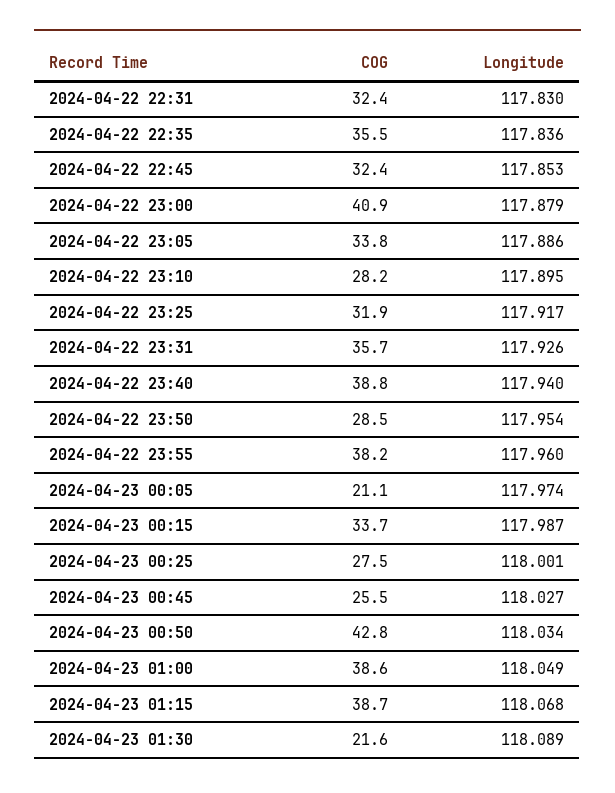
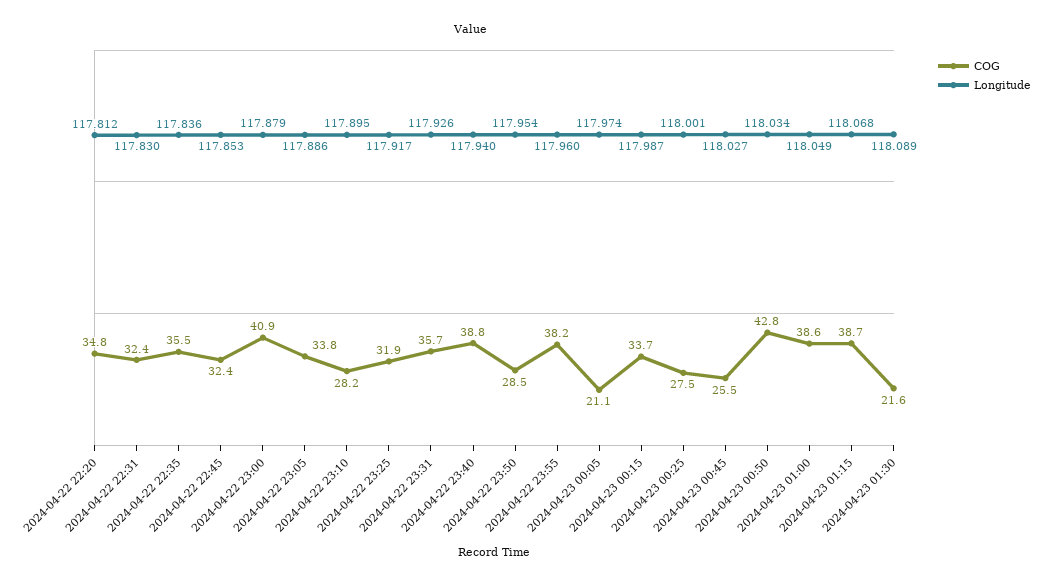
  {
    "COG": {
      "2024-04-22 22:31": 32.4,
      "2024-04-22 22:35": 35.5,
      "2024-04-22 22:45": 32.4,
      "2024-04-22 23:00": 40.9,
      "2024-04-22 23:05": 33.8,
      "2024-04-22 23:10": 28.2,
      "2024-04-22 23:25": 31.9,
      "2024-04-22 23:31": 35.7,
      "2024-04-22 23:40": 38.8,
      "2024-04-22 23:50": 28.5,
      "2024-04-22 23:55": 38.2,
      "2024-04-23 00:05": 21.1,
      "2024-04-23 00:15": 33.7,
      "2024-04-23 00:25": 27.5,
      "2024-04-23 00:45": 25.5,
      "2024-04-23 00:50": 42.8,
      "2024-04-23 01:00": 38.6,
      "2024-04-23 01:15": 38.7,
-     "2024-04-23 01:30": 21.6
+     "2024-04-23 01:30": 21.6,
+     "2024-04-22 22:20": 34.8
    },
    "Longitude": {
      "2024-04-22 22:31": 117.83,
      "2024-04-22 22:35": 117.836,
      "2024-04-22 22:45": 117.853,
      "2024-04-22 23:00": 117.879,
      "2024-04-22 23:05": 117.886,
      "2024-04-22 23:10": 117.895,
      "2024-04-22 23:25": 117.917,
      "2024-04-22 23:31": 117.926,
      "2024-04-22 23:40": 117.94,
      "2024-04-22 23:50": 117.954,
      "2024-04-22 23:55": 117.96,
      "2024-04-23 00:05": 117.974,
      "2024-04-23 00:15": 117.987,
      "2024-04-23 00:25": 118.001,
      "2024-04-23 00:45": 118.027,
      "2024-04-23 00:50": 118.034,
      "2024-04-23 01:00": 118.049,
      "2024-04-23 01:15": 118.068,
-     "2024-04-23 01:30": 118.089
+     "2024-04-23 01:30": 118.089,
+     "2024-04-22 22:20": 117.812
    }
  }

